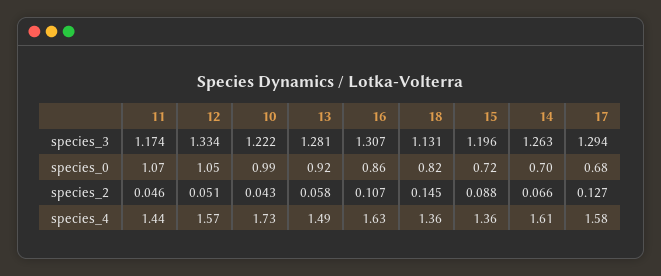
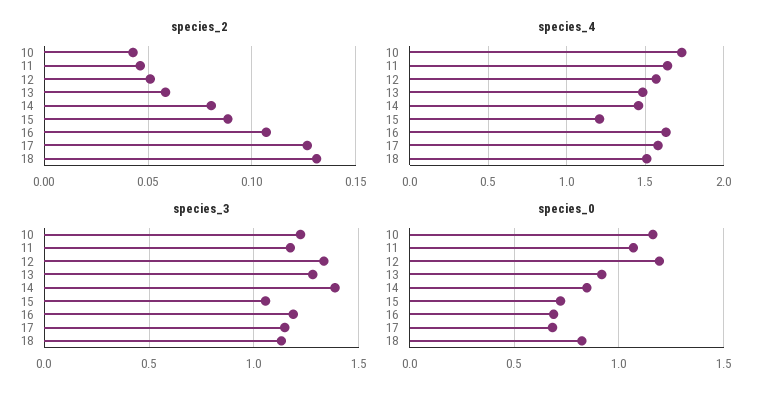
  {
    "species_3": {
      "11": 1.174,
      "12": 1.334,
      "10": 1.222,
      "13": 1.281,
-     "16": 1.307,
+     "16": 1.2,
      "18": 1.131,
-     "15": 1.196,
+     "15": 1.05,
-     "14": 1.263,
+     "14": 1.4,
-     "17": 1.294
+     "17": 1.15
    },
    "species_0": {
      "11": 1.07,
-     "12": 1.05,
+     "12": 1.2,
-     "10": 0.99,
+     "10": 1.15,
      "13": 0.92,
-     "16": 0.86,
+     "16": 0.7,
      "18": 0.82,
      "15": 0.72,
-     "14": 0.7,
+     "14": 0.85,
      "17": 0.68
    },
    "species_2": {
      "11": 0.046,
      "12": 0.051,
      "10": 0.043,
      "13": 0.058,
      "16": 0.107,
-     "18": 0.145,
+     "18": 0.13,
      "15": 0.088,
-     "14": 0.066,
+     "14": 0.08,
      "17": 0.127
    },
    "species_4": {
-     "11": 1.44,
+     "11": 1.65,
      "12": 1.57,
      "10": 1.73,
      "13": 1.49,
      "16": 1.63,
-     "18": 1.36,
+     "18": 1.5,
-     "15": 1.36,
+     "15": 1.2,
-     "14": 1.61,
+     "14": 1.45,
      "17": 1.58
    }
  }

